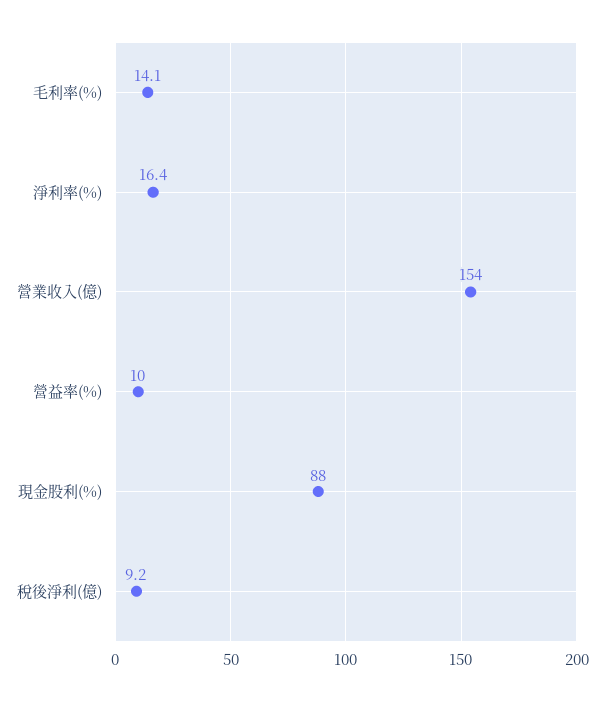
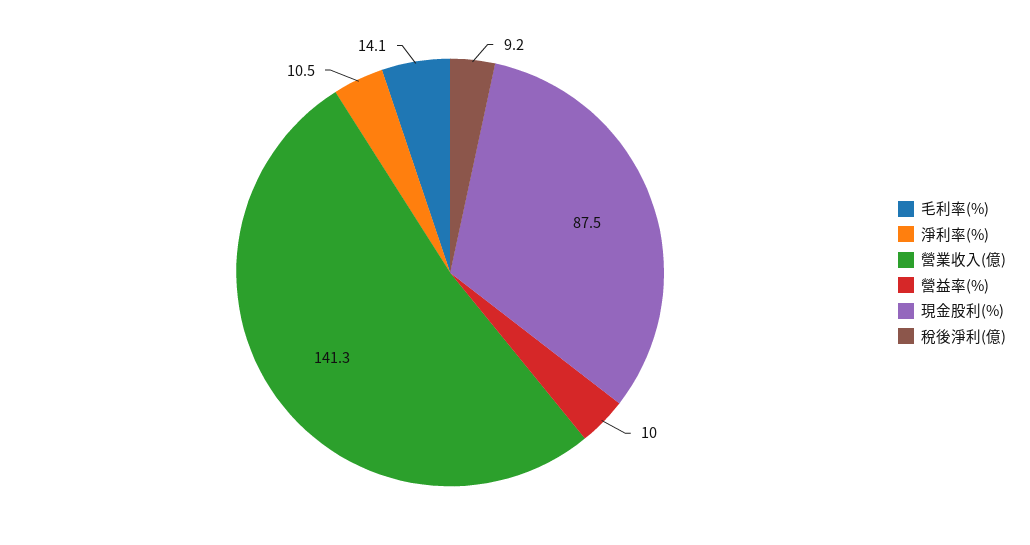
  {
    "毛利率(%)": 14.1,
-   "淨利率(%)": 16.4,
+   "淨利率(%)": 10.5,
-   "營業收入(億)": 154,
+   "營業收入(億)": 141.3,
    "營益率(%)": 10,
-   "現金股利(%)": 88,
+   "現金股利(%)": 87.5,
    "稅後淨利(億)": 9.2
  }

